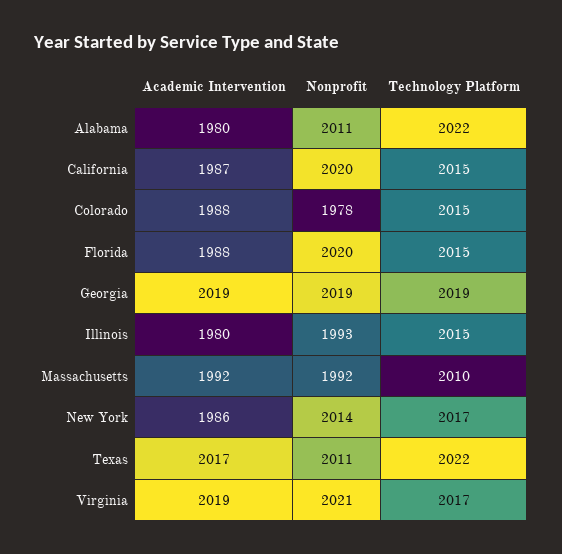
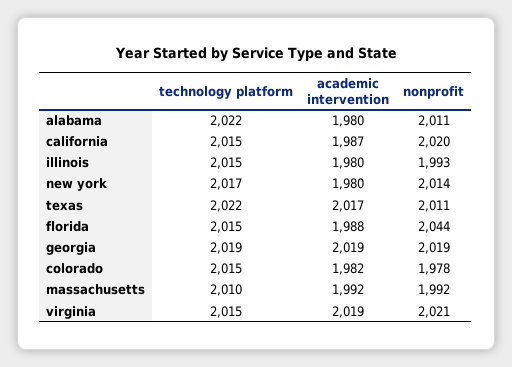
  {
    "Academic Intervention": {
      "Alabama": 1980,
      "California": 1987,
-     "Colorado": 1988,
+     "Colorado": 1982,
      "Florida": 1988,
      "Georgia": 2019,
      "Illinois": 1980,
      "Massachusetts": 1992,
-     "New York": 1986,
+     "New York": 1980,
      "Texas": 2017,
      "Virginia": 2019
    },
    "Nonprofit": {
      "Alabama": 2011,
      "California": 2020,
      "Colorado": 1978,
-     "Florida": 2020,
+     "Florida": 2044,
      "Georgia": 2019,
      "Illinois": 1993,
      "Massachusetts": 1992,
      "New York": 2014,
      "Texas": 2011,
      "Virginia": 2021
    },
    "Technology Platform": {
      "Alabama": 2022,
      "California": 2015,
      "Colorado": 2015,
      "Florida": 2015,
      "Georgia": 2019,
      "Illinois": 2015,
      "Massachusetts": 2010,
      "New York": 2017,
      "Texas": 2022,
-     "Virginia": 2017
+     "Virginia": 2015
    }
  }

